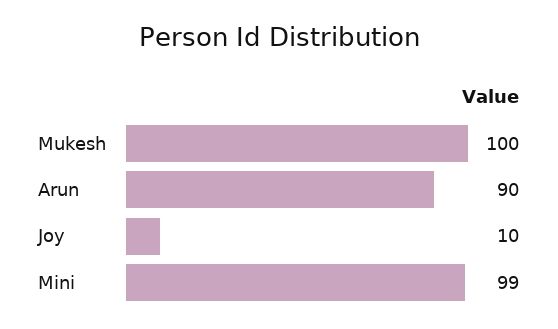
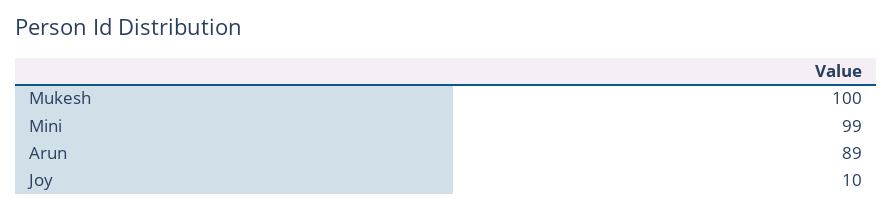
  {
    "Mukesh": 100,
-   "Arun": 90,
+   "Arun": 89,
    "Joy": 10,
    "Mini": 99
  }

